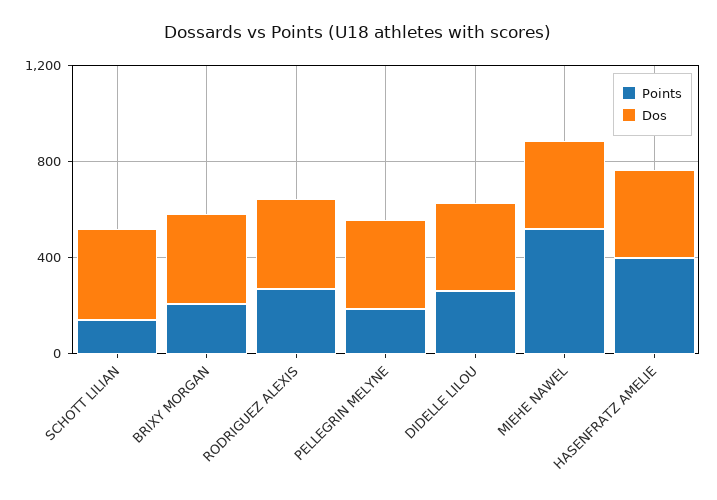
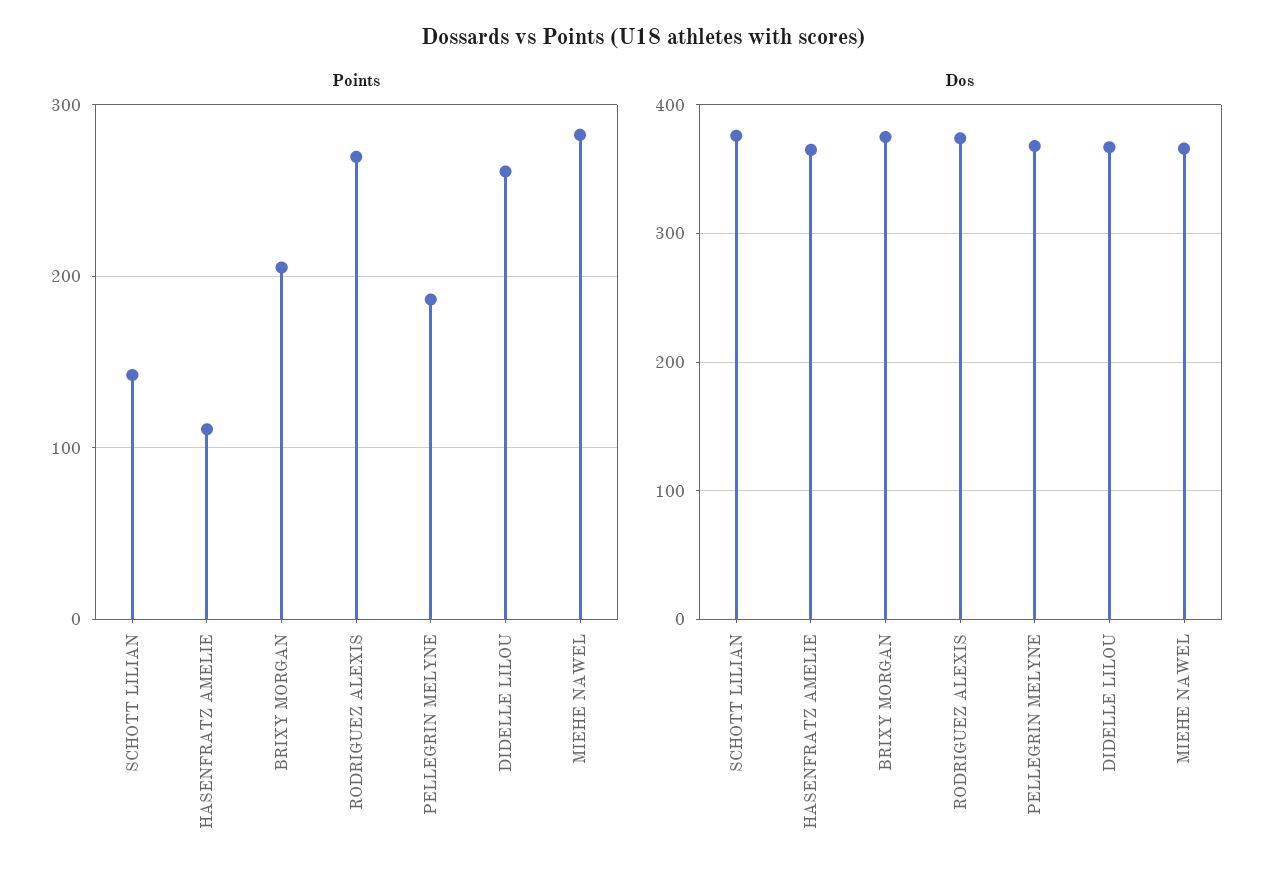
  {
    "Points": {
      "SCHOTT LILIAN": 140,
      "BRIXY MORGAN": 210,
      "RODRIGUEZ ALEXIS": 270,
      "PELLEGRIN MELYNE": 190,
      "DIDELLE LILOU": 260,
-     "MIEHE NAWEL": 500,
+     "MIEHE NAWEL": 280,
-     "HASENFRATZ AMELIE": 400
+     "HASENFRATZ AMELIE": 110
    },
    "Dos": {
      "SCHOTT LILIAN": 380,
      "BRIXY MORGAN": 380,
      "RODRIGUEZ ALEXIS": 370,
      "PELLEGRIN MELYNE": 370,
      "DIDELLE LILOU": 370,
      "MIEHE NAWEL": 370,
      "HASENFRATZ AMELIE": 370
    }
  }

